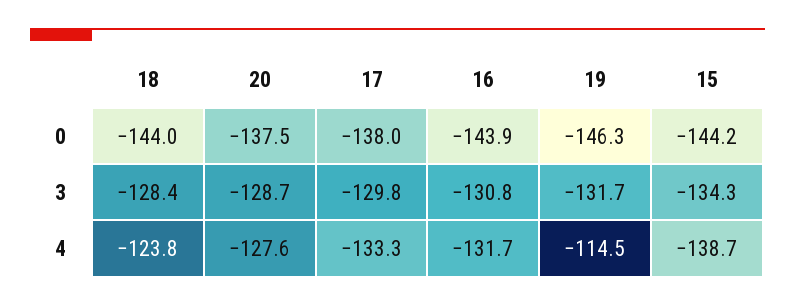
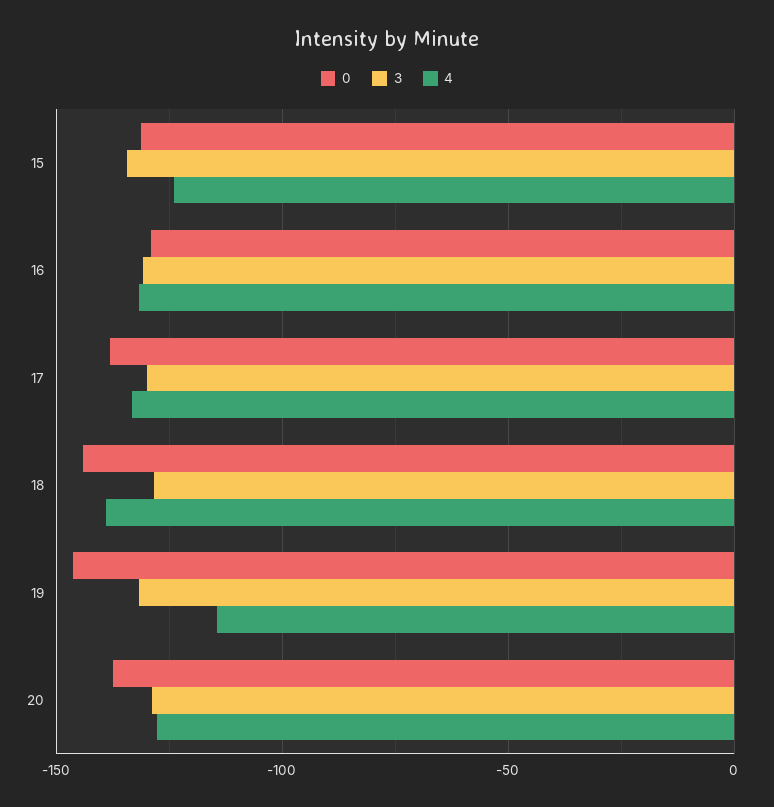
  {
    "0": {
      "18": -144,
      "20": -137.5,
      "17": -138,
-     "16": -143.9,
+     "16": -130,
      "19": -146.3,
-     "15": -144.2
+     "15": -130
    },
    "3": {
      "18": -128.4,
      "20": -128.7,
      "17": -129.8,
      "16": -130.8,
      "19": -131.7,
      "15": -134.3
    },
    "4": {
-     "18": -123.8,
+     "18": -140,
      "20": -127.6,
      "17": -133.3,
      "16": -131.7,
      "19": -114.5,
-     "15": -138.7
+     "15": -125
    }
  }

